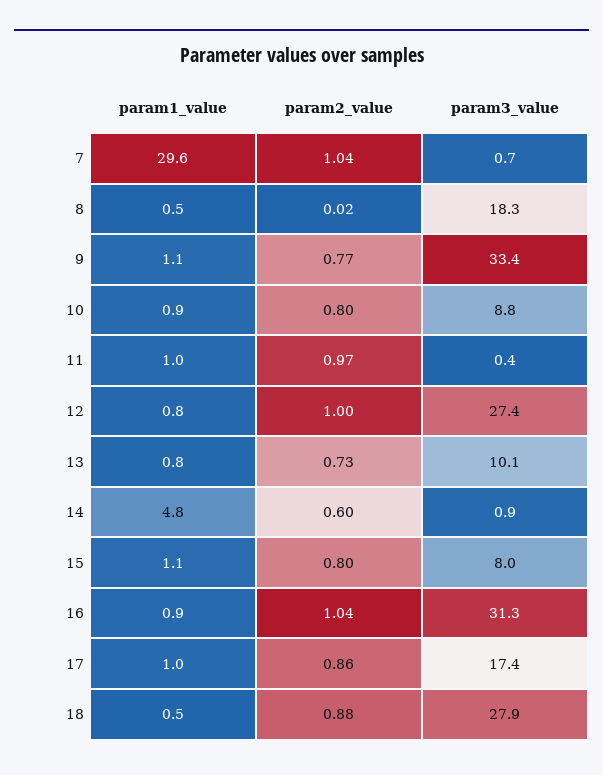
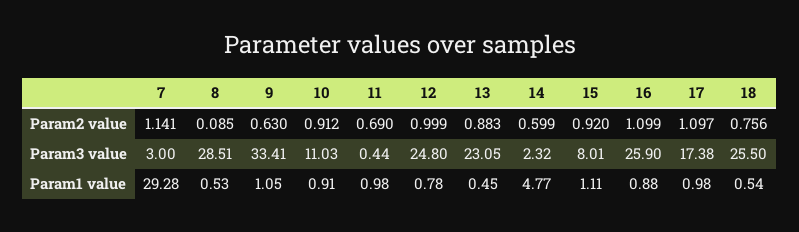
  {
    "param1_value": {
-     "7": 29.6,
+     "7": 29.28,
      "8": 0.53,
      "9": 1.05,
      "10": 0.91,
      "11": 0.98,
      "12": 0.78,
-     "13": 0.8,
+     "13": 0.45,
      "14": 4.77,
      "15": 1.11,
      "16": 0.88,
      "17": 0.98,
      "18": 0.54
    },
    "param2_value": {
-     "7": 1.04,
+     "7": 1.141,
-     "8": 0.02,
+     "8": 0.085,
-     "9": 0.77,
+     "9": 0.63,
-     "10": 0.8,
+     "10": 0.912,
-     "11": 0.97,
+     "11": 0.69,
      "12": 0.999,
-     "13": 0.73,
+     "13": 0.883,
      "14": 0.599,
-     "15": 0.8,
+     "15": 0.92,
-     "16": 1.04,
+     "16": 1.099,
-     "17": 0.86,
+     "17": 1.097,
-     "18": 0.88
+     "18": 0.756
    },
    "param3_value": {
-     "7": 0.7,
+     "7": 3,
-     "8": 18.3,
+     "8": 28.51,
      "9": 33.41,
-     "10": 8.8,
+     "10": 11.03,
      "11": 0.44,
-     "12": 27.4,
+     "12": 24.8,
-     "13": 10.1,
+     "13": 23.05,
-     "14": 0.9,
+     "14": 2.32,
      "15": 8.01,
-     "16": 31.3,
+     "16": 25.9,
      "17": 17.38,
-     "18": 27.9
+     "18": 25.5
    }
  }

